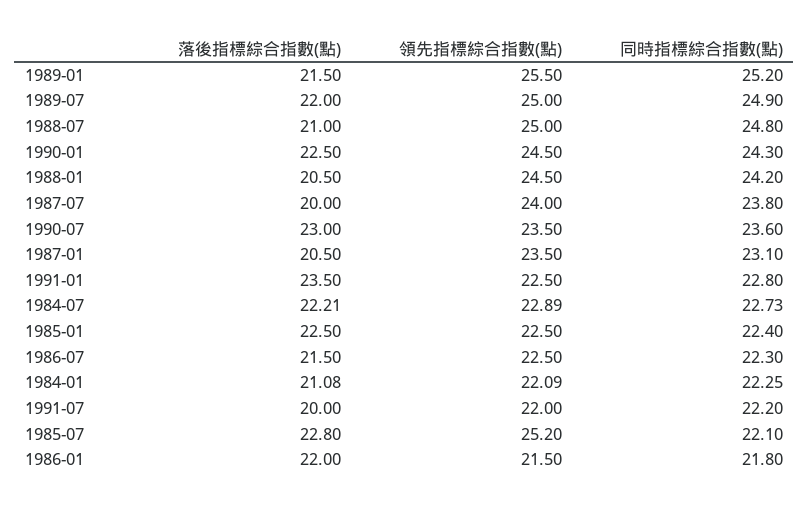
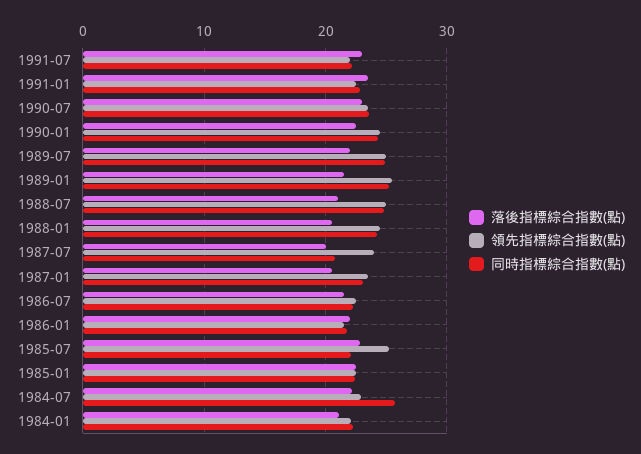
  {
    "落後指標綜合指數(點)": {
      "1989-01": 21.5,
      "1989-07": 22,
      "1988-07": 21,
      "1990-01": 22.5,
      "1988-01": 20.5,
      "1987-07": 20,
      "1990-07": 23,
      "1987-01": 20.5,
      "1991-01": 23.5,
      "1984-07": 22.21,
      "1985-01": 22.5,
      "1986-07": 21.5,
      "1984-01": 21.08,
-     "1991-07": 20,
+     "1991-07": 23,
      "1985-07": 22.8,
      "1986-01": 22
    },
    "領先指標綜合指數(點)": {
      "1989-01": 25.5,
      "1989-07": 25,
      "1988-07": 25,
      "1990-01": 24.5,
      "1988-01": 24.5,
      "1987-07": 24,
      "1990-07": 23.5,
      "1987-01": 23.5,
      "1991-01": 22.5,
      "1984-07": 22.89,
      "1985-01": 22.5,
      "1986-07": 22.5,
      "1984-01": 22.09,
      "1991-07": 22,
      "1985-07": 25.2,
      "1986-01": 21.5
    },
    "同時指標綜合指數(點)": {
      "1989-01": 25.2,
      "1989-07": 24.9,
      "1988-07": 24.8,
      "1990-01": 24.3,
      "1988-01": 24.2,
-     "1987-07": 23.8,
+     "1987-07": 21,
      "1990-07": 23.6,
      "1987-01": 23.1,
      "1991-01": 22.8,
-     "1984-07": 22.73,
+     "1984-07": 26,
      "1985-01": 22.4,
      "1986-07": 22.3,
      "1984-01": 22.25,
      "1991-07": 22.2,
      "1985-07": 22.1,
      "1986-01": 21.8
    }
  }

